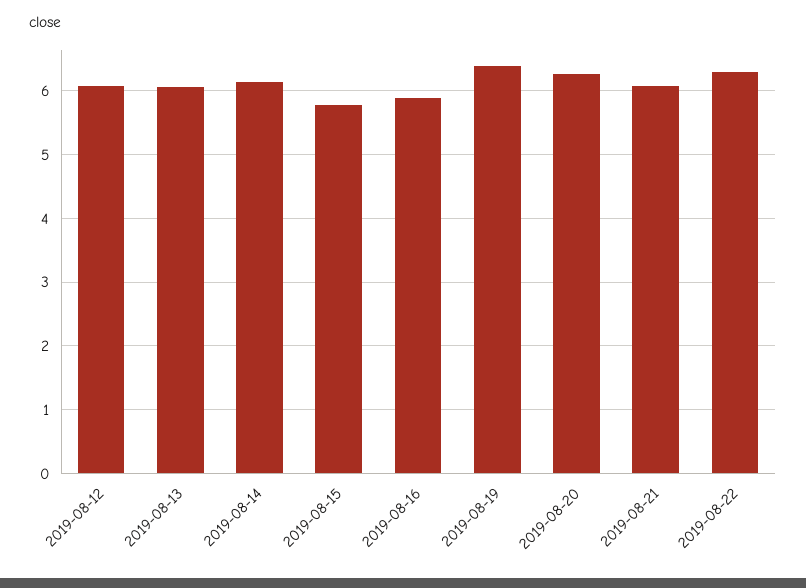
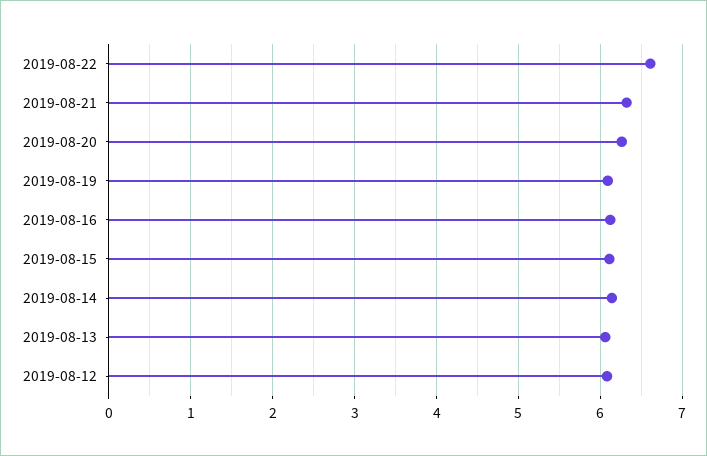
  {
    "2019-08-12": 6.1,
    "2019-08-13": 6.1,
    "2019-08-14": 6.1,
-   "2019-08-15": 5.8,
+   "2019-08-15": 6.1,
-   "2019-08-16": 5.9,
+   "2019-08-16": 6.1,
-   "2019-08-19": 6.4,
+   "2019-08-19": 6.1,
    "2019-08-20": 6.3,
-   "2019-08-21": 6.1,
+   "2019-08-21": 6.3,
-   "2019-08-22": 6.3
+   "2019-08-22": 6.6
  }

